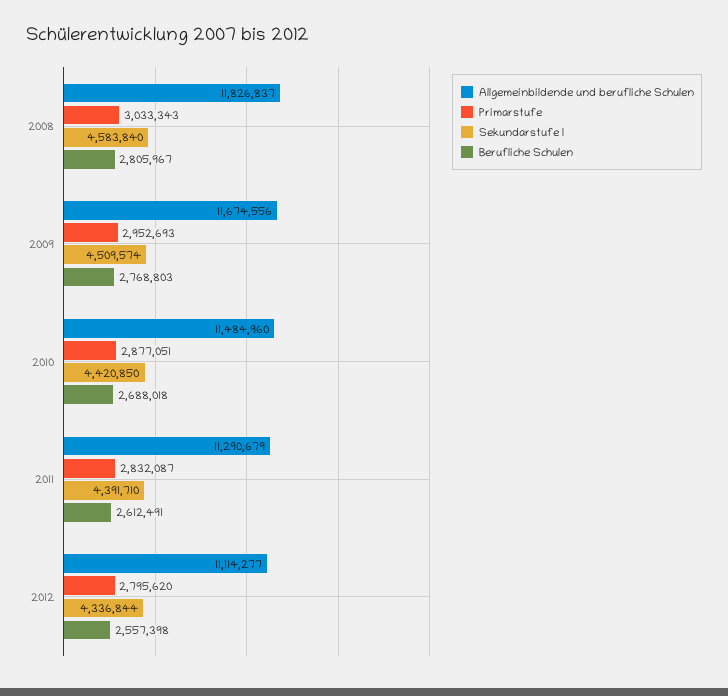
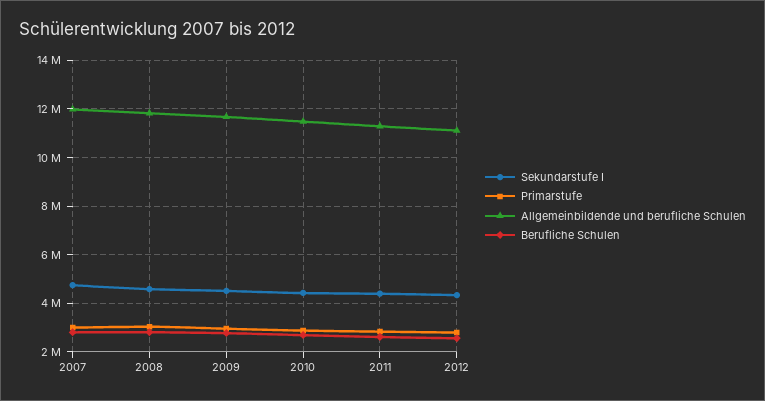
  {
    "Allgemeinbildende und berufliche Schulen": {
      "2008": 11826837,
      "2009": 11674556,
      "2010": 11484960,
      "2011": 11290679,
-     "2012": 11114277
+     "2012": 11114277,
+     "2007": 12000000
    },
    "Primarstufe": {
      "2008": 3033343,
      "2009": 2952693,
      "2010": 2877051,
      "2011": 2832087,
-     "2012": 2795620
+     "2012": 2795620,
+     "2007": 3000000
    },
    "Sekundarstufe I": {
      "2008": 4583840,
      "2009": 4509574,
      "2010": 4420850,
      "2011": 4391710,
-     "2012": 4336844
+     "2012": 4336844,
+     "2007": 4750000
    },
    "Berufliche Schulen": {
      "2008": 2805967,
      "2009": 2768803,
      "2010": 2688018,
      "2011": 2612491,
-     "2012": 2557398
+     "2012": 2557398,
+     "2007": 2750000
    }
  }

